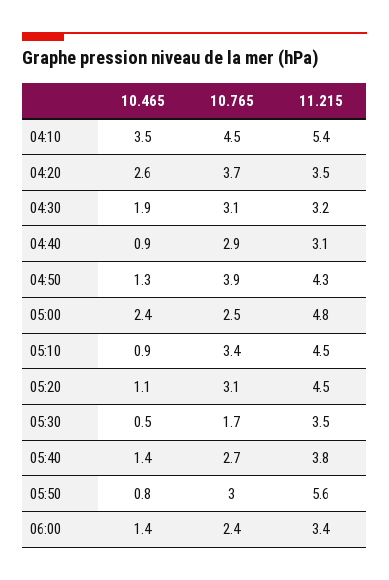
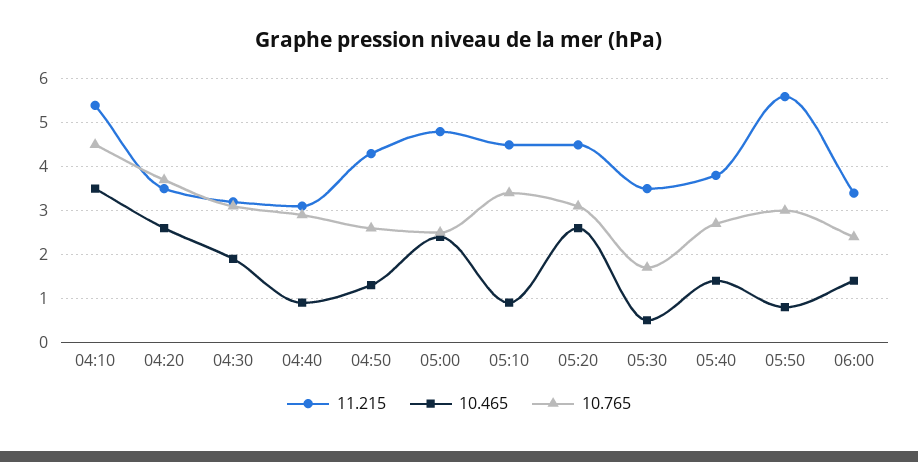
  {
    "10.465": {
      "04:10": 3.5,
      "04:20": 2.6,
      "04:30": 1.9,
      "04:40": 0.9,
      "04:50": 1.3,
      "05:00": 2.4,
      "05:10": 0.9,
-     "05:20": 1.1,
+     "05:20": 2.5,
      "05:30": 0.5,
      "05:40": 1.4,
      "05:50": 0.8,
      "06:00": 1.4
    },
    "10.765": {
      "04:10": 4.5,
      "04:20": 3.7,
      "04:30": 3.1,
      "04:40": 2.9,
-     "04:50": 3.9,
+     "04:50": 2.5,
      "05:00": 2.5,
      "05:10": 3.4,
      "05:20": 3.1,
      "05:30": 1.7,
      "05:40": 2.7,
      "05:50": 3,
      "06:00": 2.4
    },
    "11.215": {
      "04:10": 5.4,
      "04:20": 3.5,
      "04:30": 3.2,
      "04:40": 3.1,
      "04:50": 4.3,
      "05:00": 4.8,
      "05:10": 4.5,
      "05:20": 4.5,
      "05:30": 3.5,
      "05:40": 3.8,
      "05:50": 5.6,
      "06:00": 3.4
    }
  }

